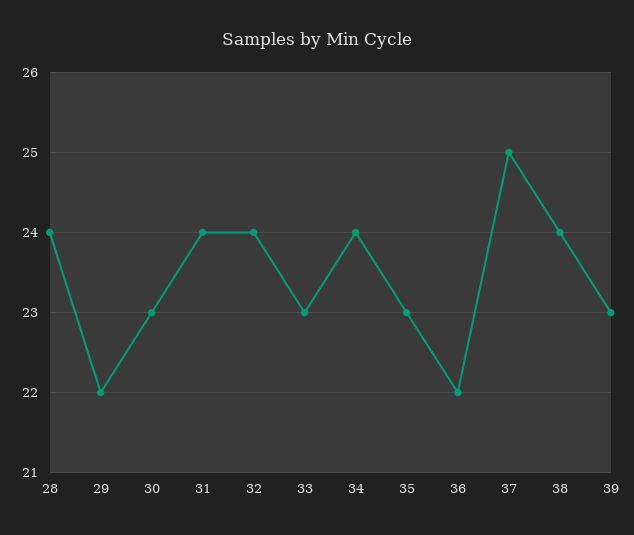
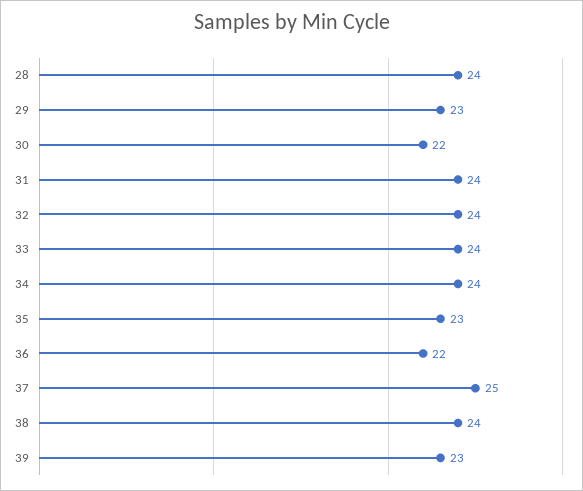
  {
    "28": 24,
-   "29": 22,
+   "29": 23,
-   "30": 23,
+   "30": 22,
    "31": 24,
    "32": 24,
-   "33": 23,
+   "33": 24,
    "34": 24,
    "35": 23,
    "36": 22,
    "37": 25,
    "38": 24,
    "39": 23
  }

